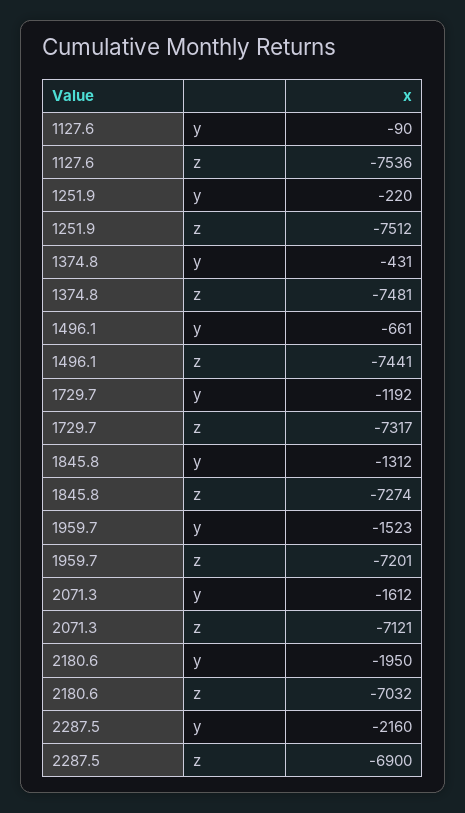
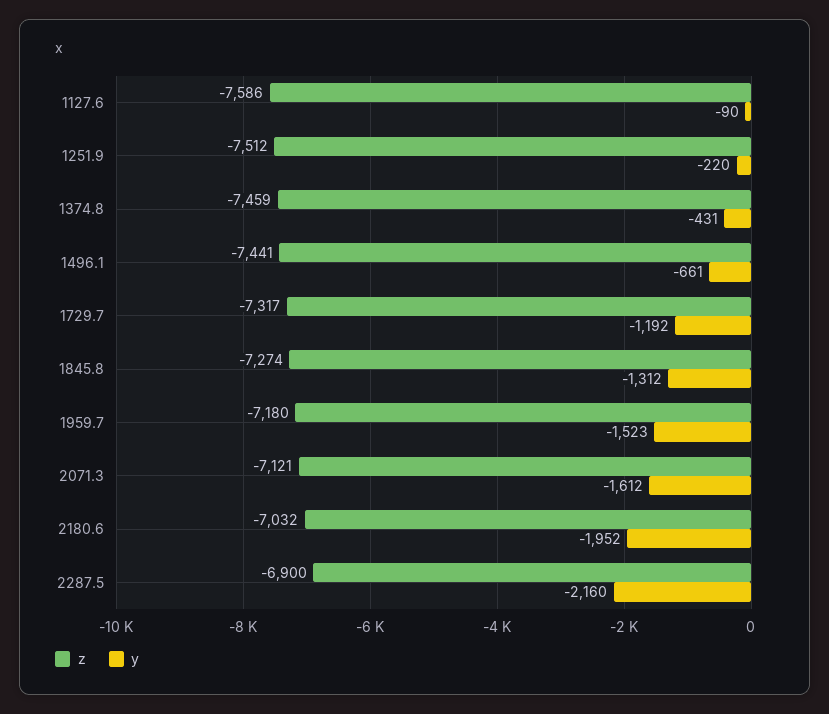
  {
    "y": {
      "1127.6": -90,
      "1251.9": -220,
      "1374.8": -431,
      "1496.1": -661,
      "1729.7": -1192,
      "1845.8": -1312,
      "1959.7": -1523,
      "2071.3": -1612,
-     "2180.6": -1950,
+     "2180.6": -1952,
      "2287.5": -2160
    },
    "z": {
-     "1127.6": -7536,
+     "1127.6": -7586,
      "1251.9": -7512,
-     "1374.8": -7481,
+     "1374.8": -7459,
      "1496.1": -7441,
      "1729.7": -7317,
      "1845.8": -7274,
-     "1959.7": -7201,
+     "1959.7": -7180,
      "2071.3": -7121,
      "2180.6": -7032,
      "2287.5": -6900
    }
  }

